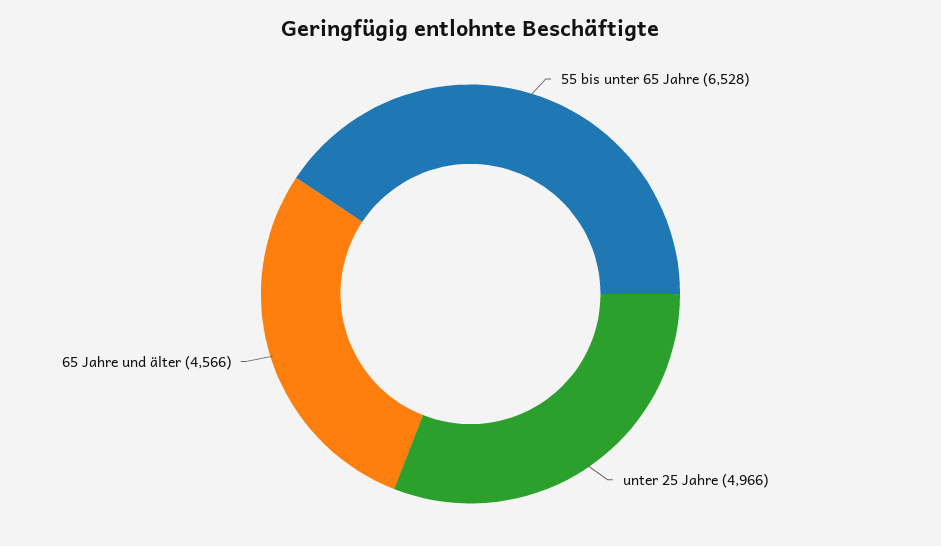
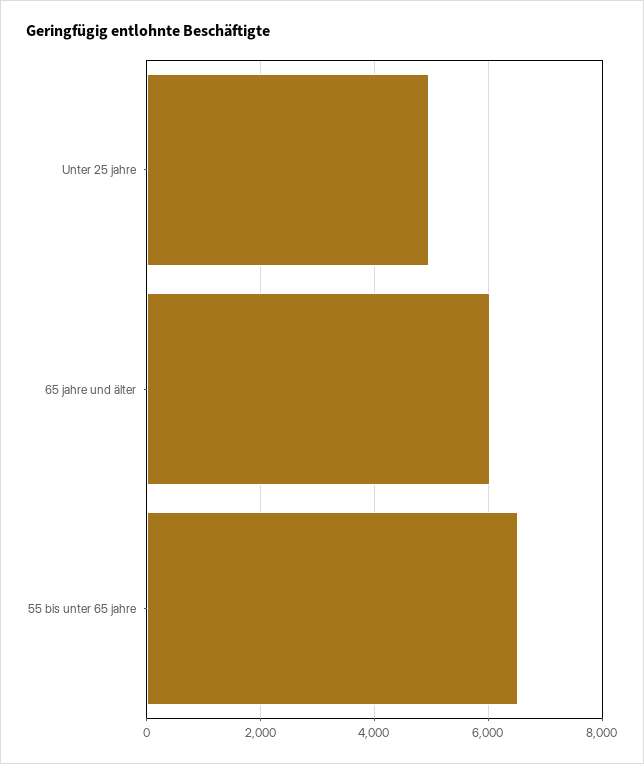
  {
    "55 bis unter 65 Jahre": 6528,
    "unter 25 Jahre": 4966,
-   "65 Jahre und älter": 4566
+   "65 Jahre und älter": 6000
  }

